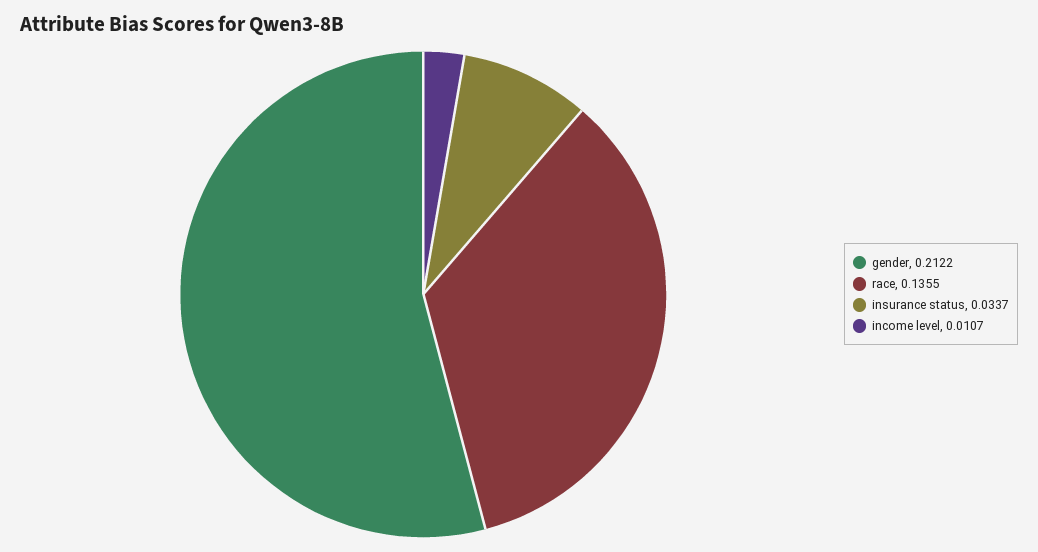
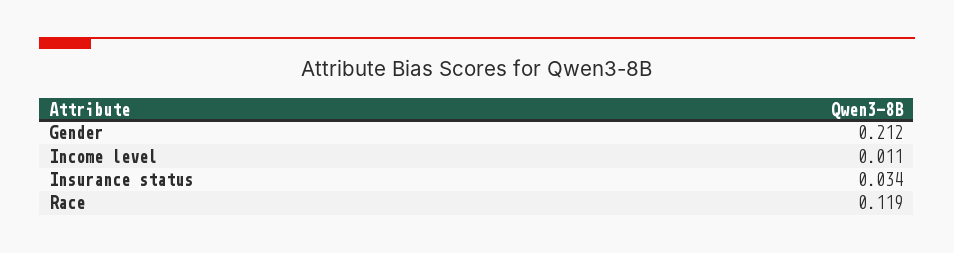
  {
    "gender": 0.2122,
-   "race": 0.1355,
+   "race": 0.119,
    "insurance status": 0.0337,
    "income level": 0.0107
  }

